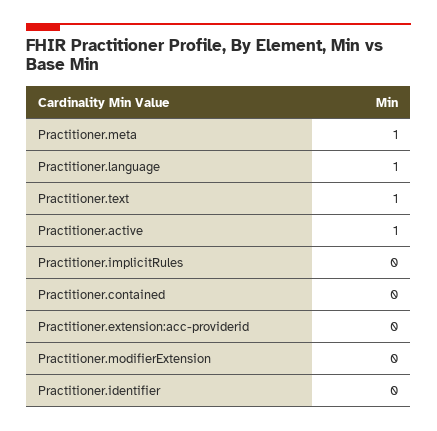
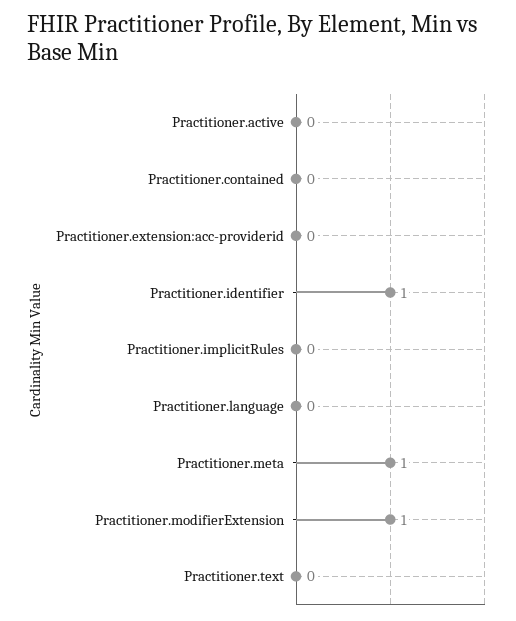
  {
    "Practitioner.meta": 1,
-   "Practitioner.language": 1,
+   "Practitioner.language": 0,
-   "Practitioner.text": 1,
+   "Practitioner.text": 0,
-   "Practitioner.active": 1,
+   "Practitioner.active": 0,
    "Practitioner.implicitRules": 0,
    "Practitioner.contained": 0,
    "Practitioner.extension:acc-providerid": 0,
-   "Practitioner.modifierExtension": 0,
+   "Practitioner.modifierExtension": 1,
-   "Practitioner.identifier": 0
+   "Practitioner.identifier": 1
  }

